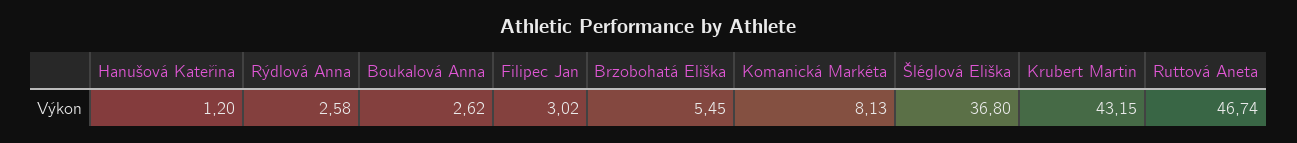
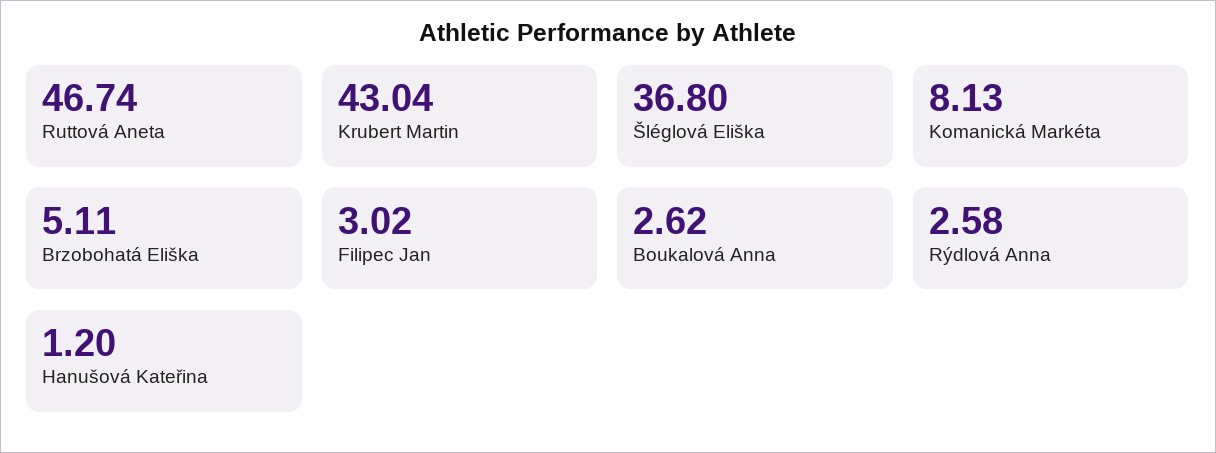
  {
    "Hanušová Kateřina": 1.2,
    "Rýdlová Anna": 2.58,
    "Boukalová Anna": 2.62,
    "Filipec Jan": 3.02,
-   "Brzobohatá Eliška": 5.45,
+   "Brzobohatá Eliška": 5.11,
    "Komanická Markéta": 8.13,
    "Šléglová Eliška": 36.8,
-   "Krubert Martin": 43.15,
+   "Krubert Martin": 43.04,
    "Ruttová Aneta": 46.74
  }

